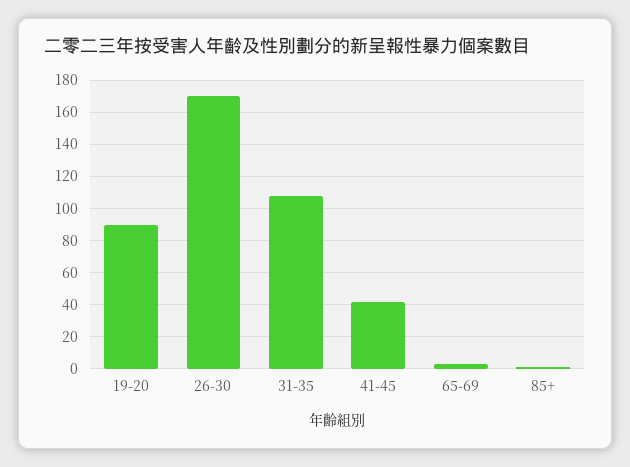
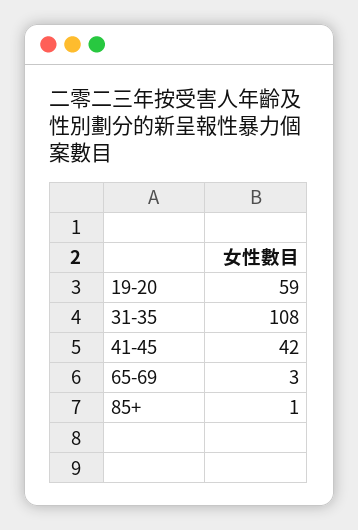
  {
-   "19-20": 90,
+   "19-20": 59,
-   "26-30": 170,
    "31-35": 108,
    "41-45": 42,
    "65-69": 3,
    "85+": 1
  }

